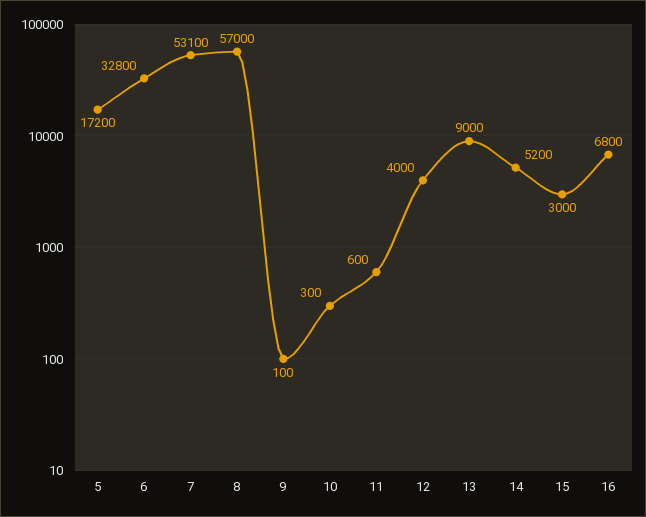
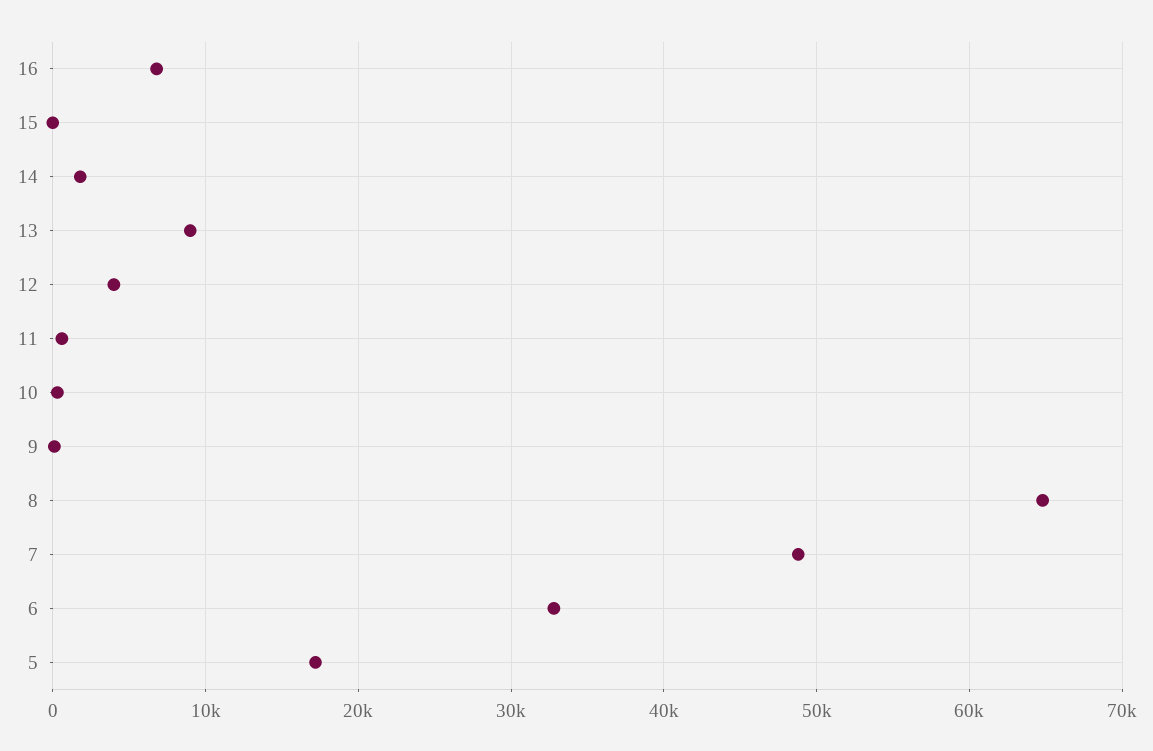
  {
    "5": 17200,
    "6": 32800,
-   "7": 53100,
+   "7": 49000,
-   "8": 57000,
+   "8": 65000,
    "9": 100,
    "10": 300,
    "11": 600,
    "12": 4000,
    "13": 9000,
-   "14": 5200,
+   "14": 2000,
-   "15": 3000,
+   "15": 0,
    "16": 6800
  }

